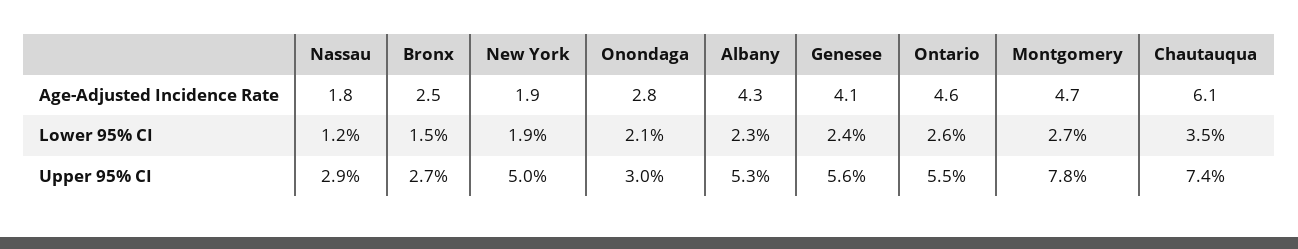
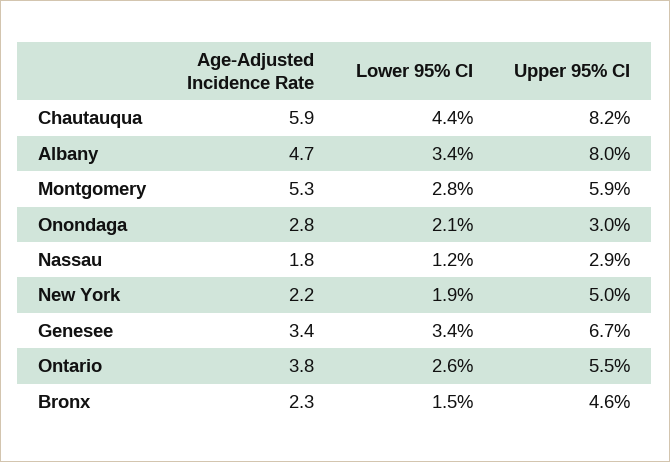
  {
    "Nassau": {
      "Age-Adjusted Incidence Rate": 1.8,
      "Lower 95% CI": 1.2,
      "Upper 95% CI": 2.9
    },
    "Bronx": {
-     "Age-Adjusted Incidence Rate": 2.5,
+     "Age-Adjusted Incidence Rate": 2.3,
      "Lower 95% CI": 1.5,
-     "Upper 95% CI": 2.7
+     "Upper 95% CI": 4.6
    },
    "New York": {
-     "Age-Adjusted Incidence Rate": 1.9,
+     "Age-Adjusted Incidence Rate": 2.2,
      "Lower 95% CI": 1.9,
      "Upper 95% CI": 5
    },
    "Onondaga": {
      "Age-Adjusted Incidence Rate": 2.8,
      "Lower 95% CI": 2.1,
      "Upper 95% CI": 3
    },
    "Albany": {
-     "Age-Adjusted Incidence Rate": 4.3,
+     "Age-Adjusted Incidence Rate": 4.7,
-     "Lower 95% CI": 2.3,
+     "Lower 95% CI": 3.4,
-     "Upper 95% CI": 5.3
+     "Upper 95% CI": 8
    },
    "Genesee": {
-     "Age-Adjusted Incidence Rate": 4.1,
+     "Age-Adjusted Incidence Rate": 3.4,
-     "Lower 95% CI": 2.4,
+     "Lower 95% CI": 3.4,
-     "Upper 95% CI": 5.6
+     "Upper 95% CI": 6.7
    },
    "Ontario": {
-     "Age-Adjusted Incidence Rate": 4.6,
+     "Age-Adjusted Incidence Rate": 3.8,
      "Lower 95% CI": 2.6,
      "Upper 95% CI": 5.5
    },
    "Montgomery": {
-     "Age-Adjusted Incidence Rate": 4.7,
+     "Age-Adjusted Incidence Rate": 5.3,
-     "Lower 95% CI": 2.7,
+     "Lower 95% CI": 2.8,
-     "Upper 95% CI": 7.8
+     "Upper 95% CI": 5.9
    },
    "Chautauqua": {
-     "Age-Adjusted Incidence Rate": 6.1,
+     "Age-Adjusted Incidence Rate": 5.9,
-     "Lower 95% CI": 3.5,
+     "Lower 95% CI": 4.4,
-     "Upper 95% CI": 7.4
+     "Upper 95% CI": 8.2
    }
  }

